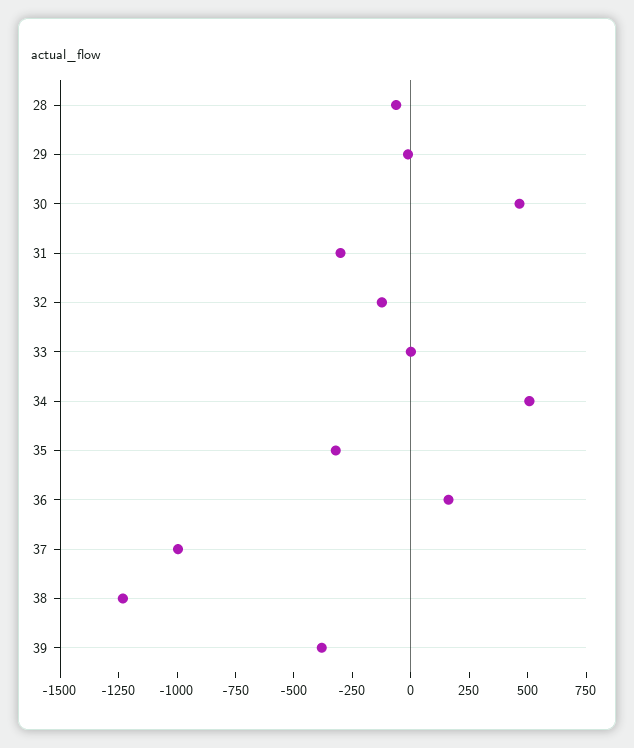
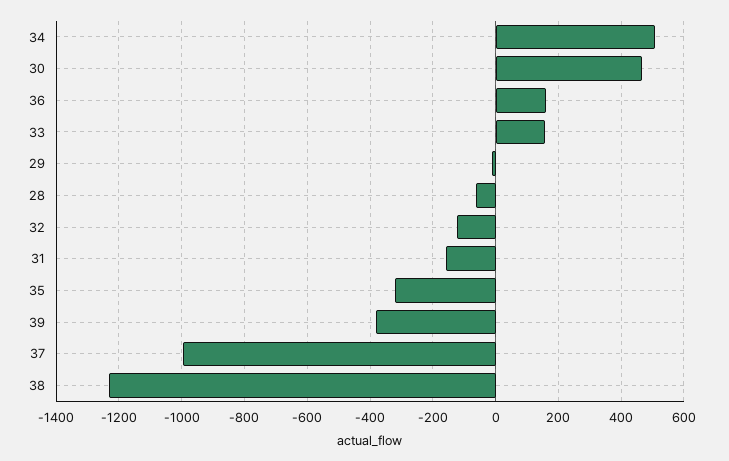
  {
    "28": -60,
    "29": -20,
    "30": 460,
-   "31": -300,
+   "31": -160,
    "32": -120,
-   "33": 0,
+   "33": 160,
    "34": 500,
    "35": -320,
    "36": 160,
    "37": -1000,
    "38": -1240,
    "39": -380
  }

